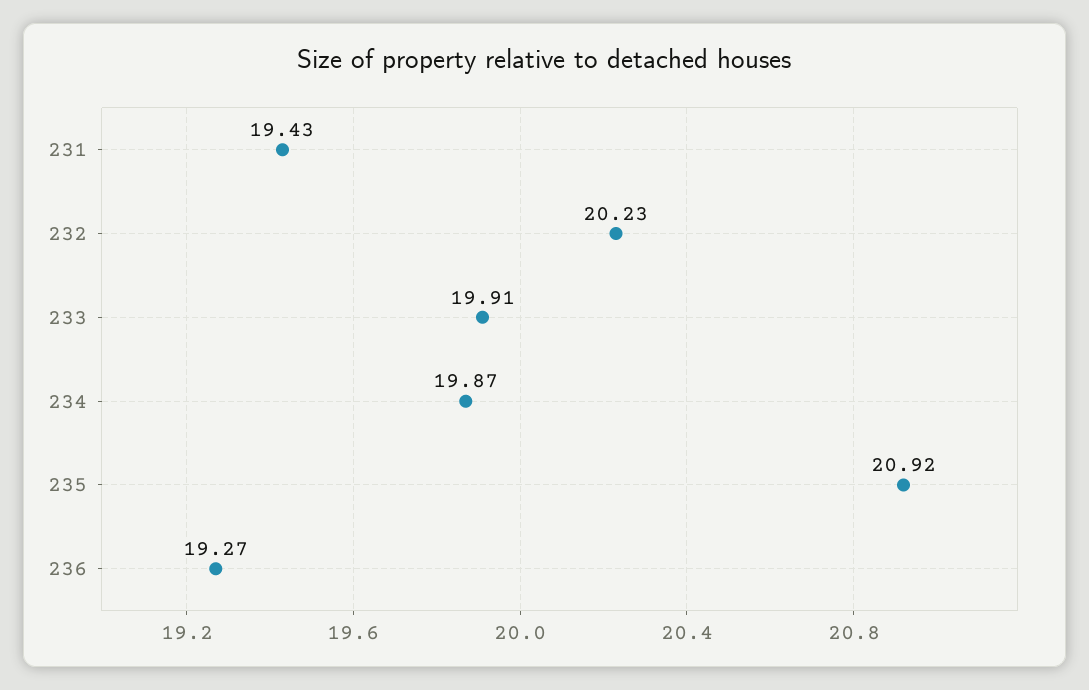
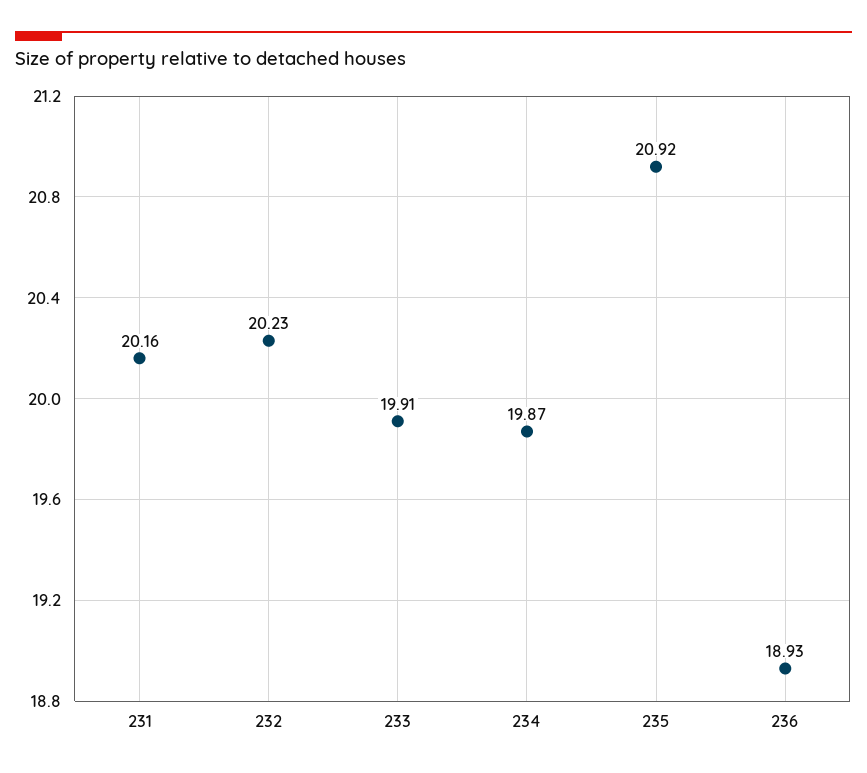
  {
-   "231": 19.43,
+   "231": 20.16,
    "232": 20.23,
    "233": 19.91,
    "234": 19.87,
    "235": 20.92,
-   "236": 19.27
+   "236": 18.93
  }

